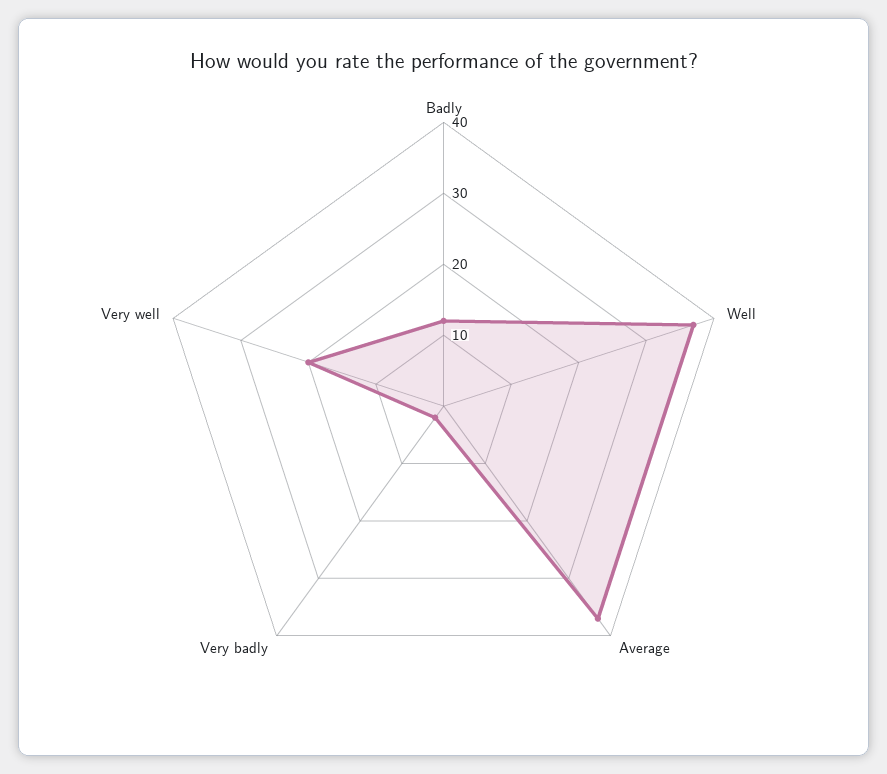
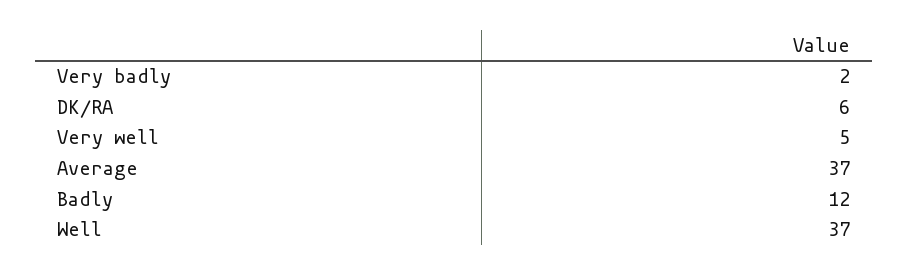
  {
    "Badly": 12,
    "Well": 37,
    "Average": 37,
    "Very badly": 2,
-   "Very well": 20
+   "Very well": 5,
+   "DK/RA": 6
  }

